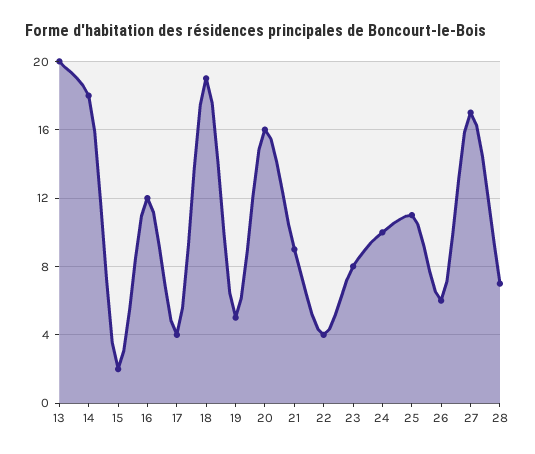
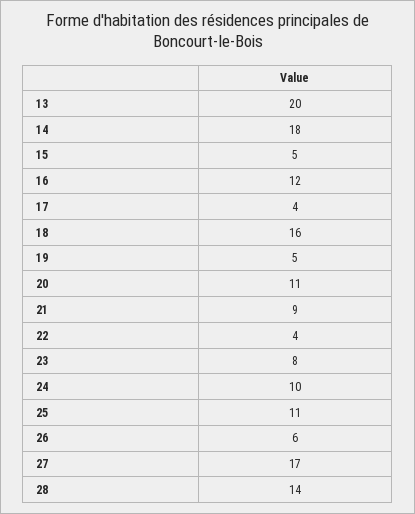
  {
    "13": 20,
    "14": 18,
-   "15": 2,
+   "15": 5,
    "16": 12,
    "17": 4,
-   "18": 19,
+   "18": 16,
    "19": 5,
-   "20": 16,
+   "20": 11,
    "21": 9,
    "22": 4,
    "23": 8,
    "24": 10,
    "25": 11,
    "26": 6,
    "27": 17,
-   "28": 7
+   "28": 14
  }

